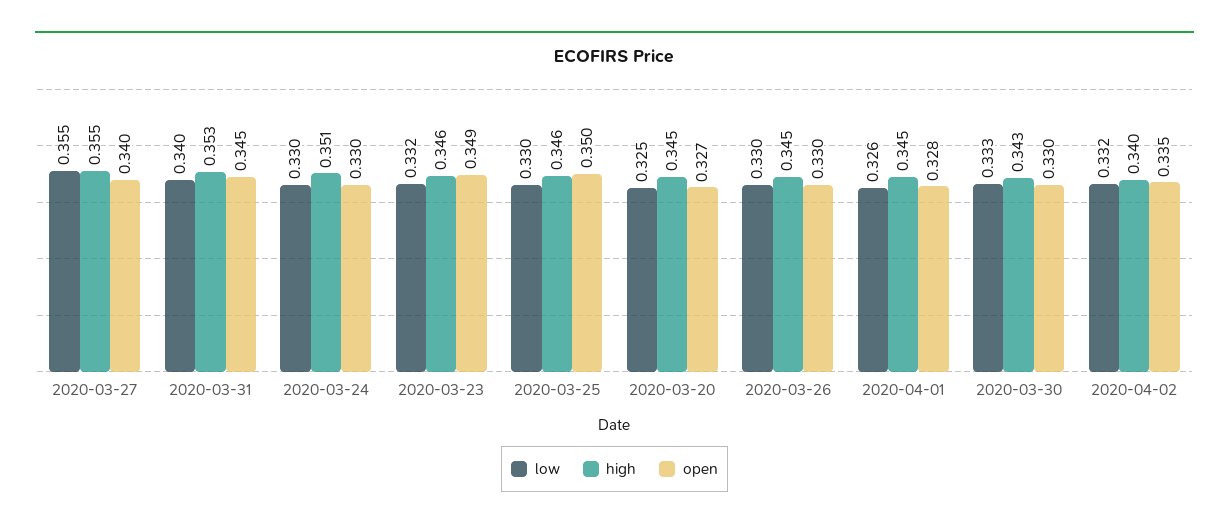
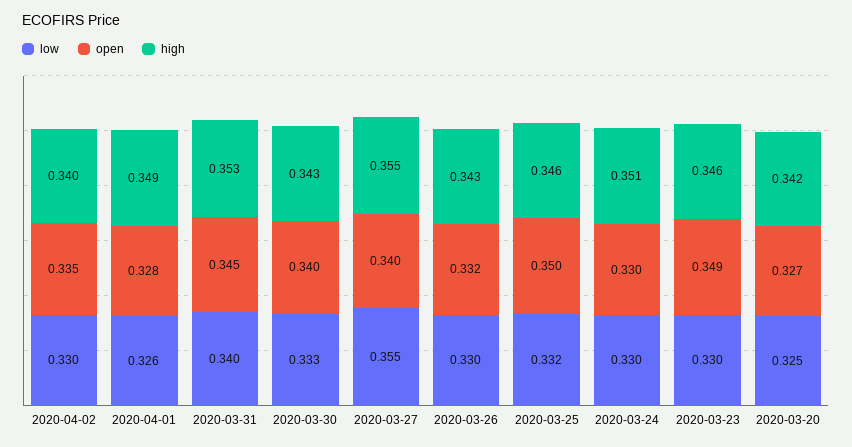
  {
    "low": {
      "2020-03-27": 0.355,
      "2020-03-31": 0.34,
      "2020-03-24": 0.33,
-     "2020-03-23": 0.332,
+     "2020-03-23": 0.33,
-     "2020-03-25": 0.33,
+     "2020-03-25": 0.332,
      "2020-03-20": 0.325,
      "2020-03-26": 0.33,
      "2020-04-01": 0.326,
      "2020-03-30": 0.333,
-     "2020-04-02": 0.332
+     "2020-04-02": 0.33
    },
    "high": {
      "2020-03-27": 0.355,
      "2020-03-31": 0.353,
      "2020-03-24": 0.351,
      "2020-03-23": 0.346,
      "2020-03-25": 0.346,
-     "2020-03-20": 0.345,
+     "2020-03-20": 0.342,
-     "2020-03-26": 0.345,
+     "2020-03-26": 0.343,
-     "2020-04-01": 0.345,
+     "2020-04-01": 0.349,
      "2020-03-30": 0.343,
      "2020-04-02": 0.34
    },
    "open": {
      "2020-03-27": 0.34,
      "2020-03-31": 0.345,
      "2020-03-24": 0.33,
      "2020-03-23": 0.349,
      "2020-03-25": 0.35,
      "2020-03-20": 0.327,
-     "2020-03-26": 0.33,
+     "2020-03-26": 0.332,
      "2020-04-01": 0.328,
-     "2020-03-30": 0.33,
+     "2020-03-30": 0.34,
      "2020-04-02": 0.335
    }
  }

